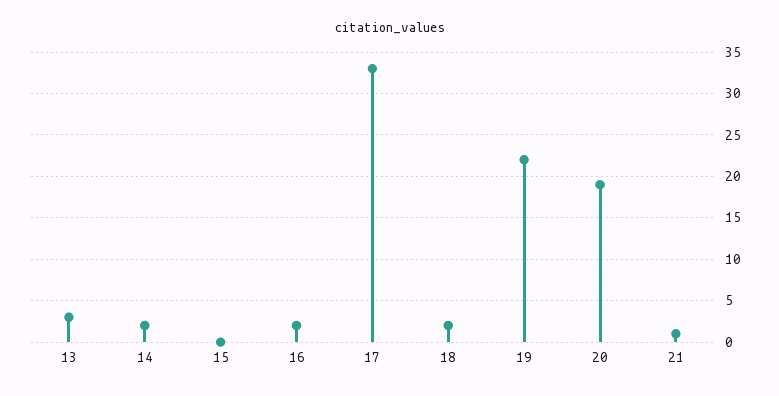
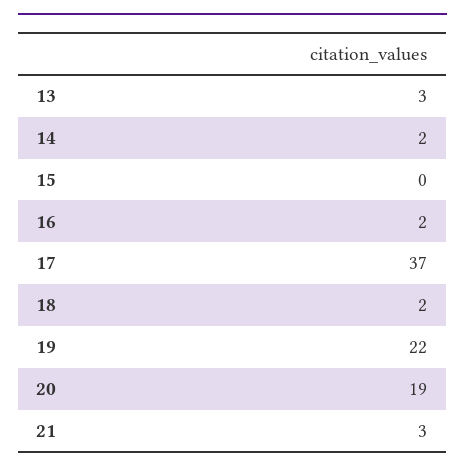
  {
    "13": 3,
    "14": 2,
    "15": 0,
    "16": 2,
-   "17": 33,
+   "17": 37,
    "18": 2,
    "19": 22,
    "20": 19,
-   "21": 1
+   "21": 3
  }

